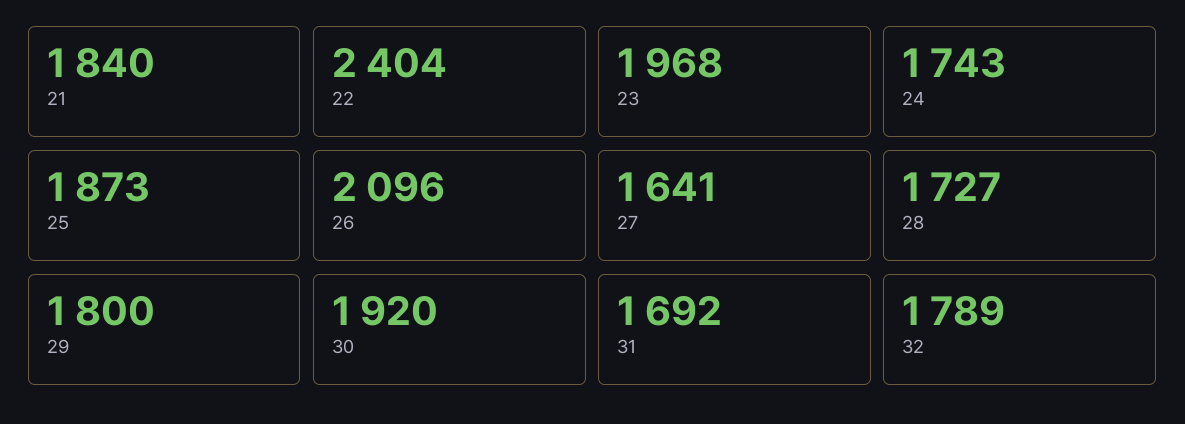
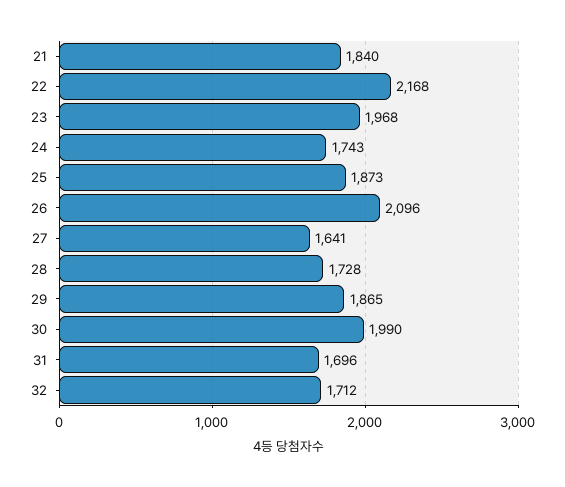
  {
    "21": 1840,
-   "22": 2404,
+   "22": 2168,
    "23": 1968,
    "24": 1743,
    "25": 1873,
    "26": 2096,
    "27": 1641,
-   "28": 1727,
+   "28": 1728,
-   "29": 1800,
+   "29": 1865,
-   "30": 1920,
+   "30": 1990,
-   "31": 1692,
+   "31": 1696,
-   "32": 1789
+   "32": 1712
  }

